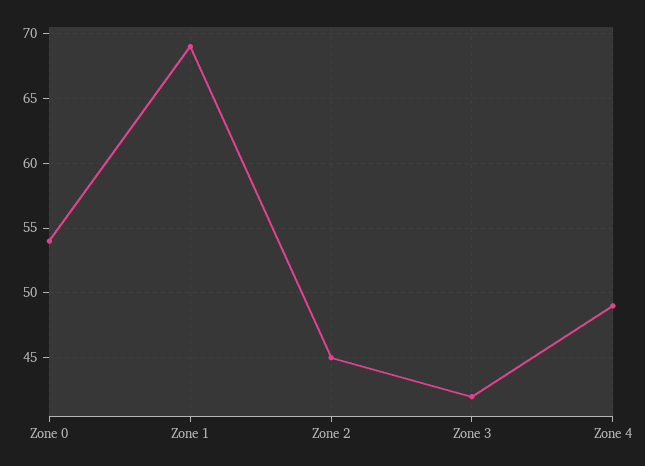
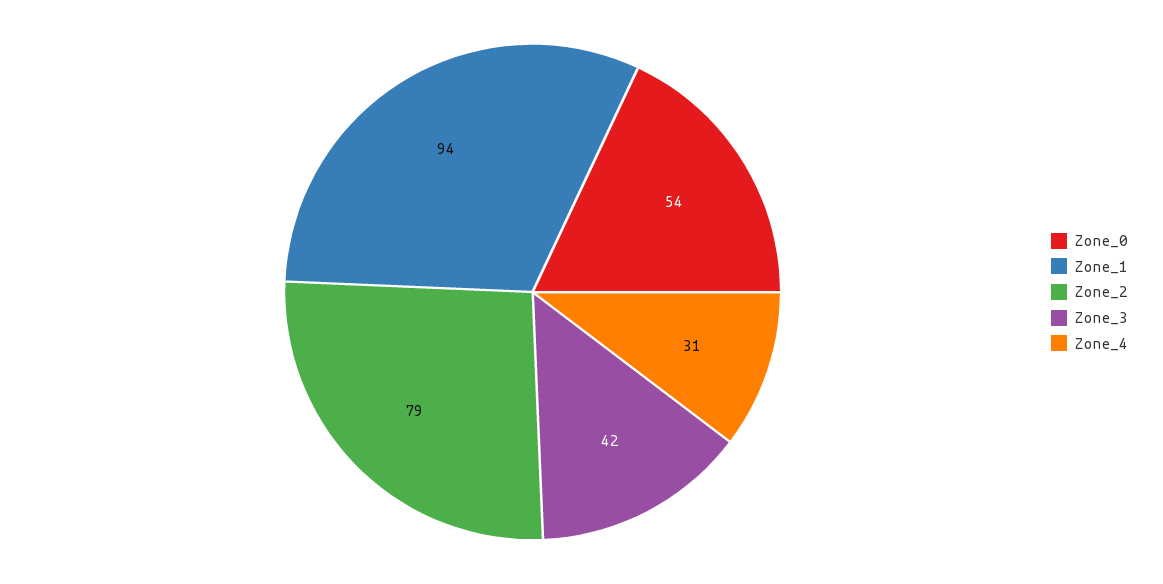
  {
    "Zone 0": 54,
-   "Zone 1": 69,
+   "Zone 1": 94,
-   "Zone 2": 45,
+   "Zone 2": 79,
    "Zone 3": 42,
-   "Zone 4": 49
+   "Zone 4": 31
  }

